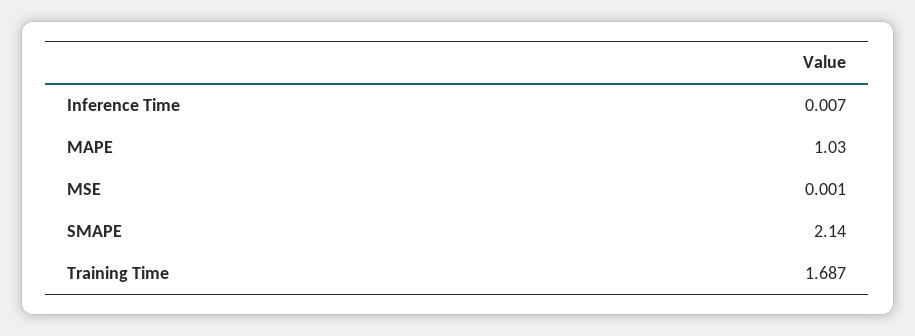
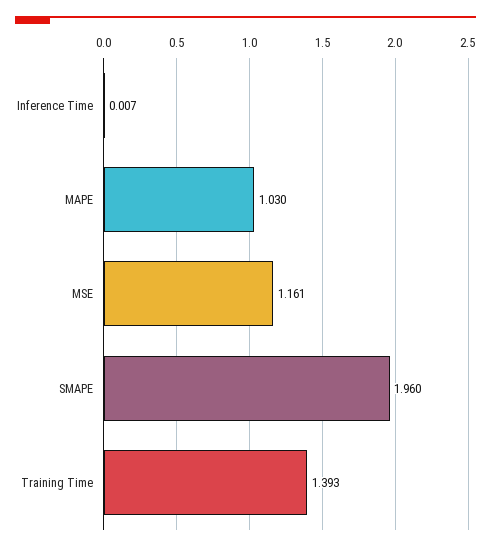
  {
    "Inference Time": 0.007,
    "MAPE": 1.03,
-   "MSE": 0.001,
+   "MSE": 1.161,
-   "SMAPE": 2.14,
+   "SMAPE": 1.96,
-   "Training Time": 1.687
+   "Training Time": 1.393
  }

